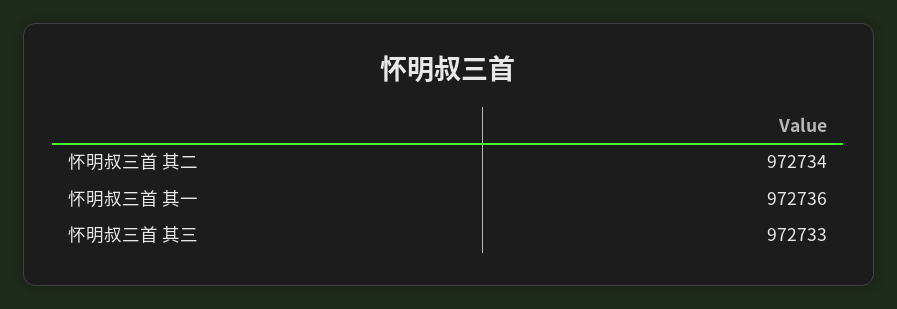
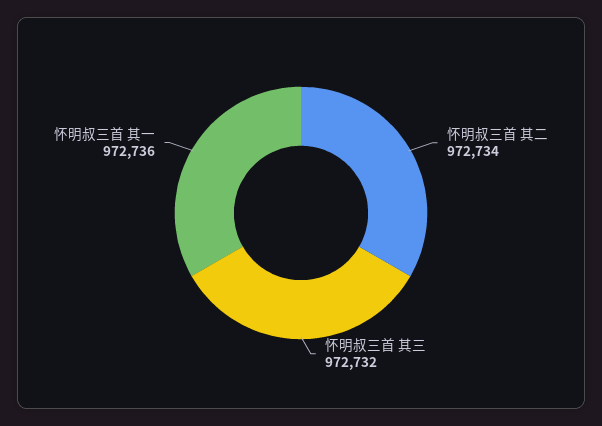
  {
    "怀明叔三首 其二": 972734,
    "怀明叔三首 其一": 972736,
-   "怀明叔三首 其三": 972733
+   "怀明叔三首 其三": 972732
  }

